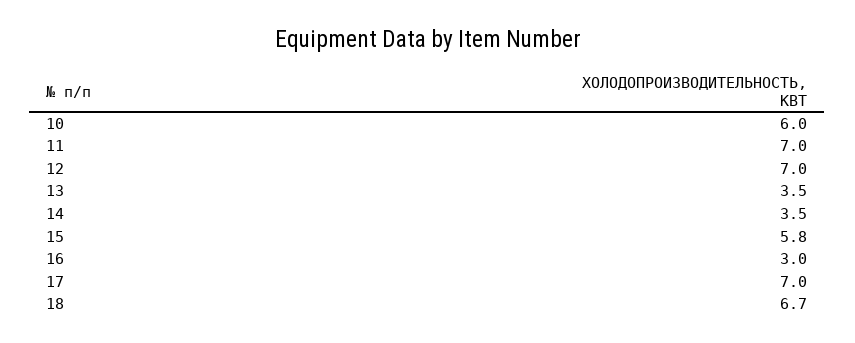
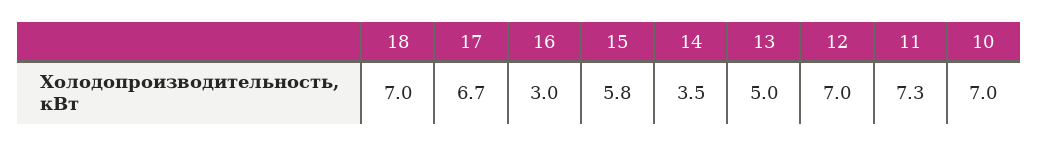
  {
-   "10": 6,
+   "10": 7,
-   "11": 7,
+   "11": 7.3,
    "12": 7,
-   "13": 3.5,
+   "13": 5,
    "14": 3.5,
    "15": 5.8,
    "16": 3,
-   "17": 7,
+   "17": 6.7,
-   "18": 6.7
+   "18": 7
  }

